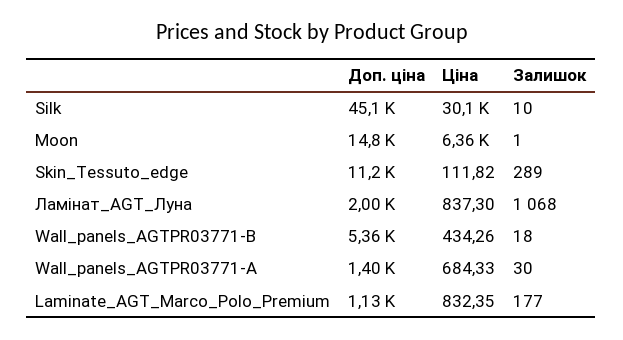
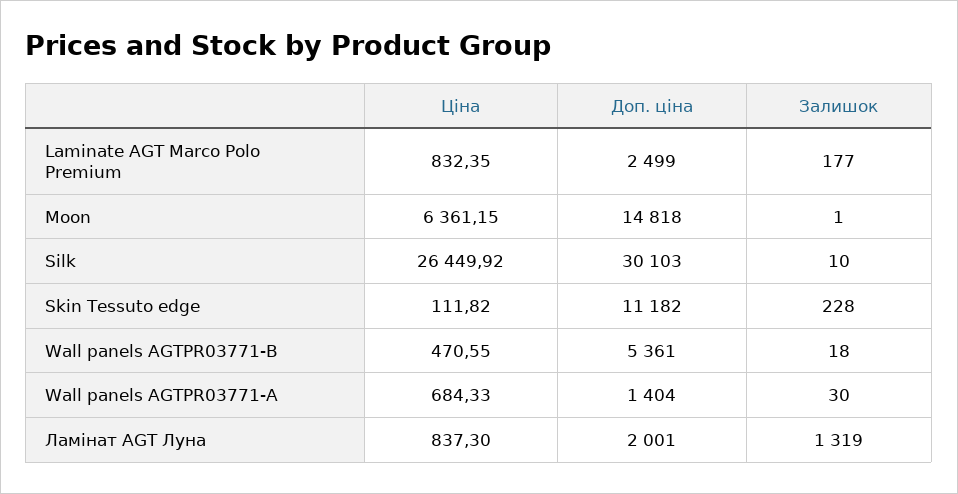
  {
    "Доп. ціна": {
-     "Silk": 45100,
+     "Silk": 30103,
      "Moon": 14818,
      "Skin_Tessuto_edge": 11182,
      "Ламінат_AGT_Луна": 2001,
      "Wall_panels_AGTPR03771-B": 5361,
      "Wall_panels_AGTPR03771-А": 1404,
-     "Laminate_AGT_Marco_Polo_Premium": 1130
+     "Laminate_AGT_Marco_Polo_Premium": 2499
    },
    "Ціна": {
-     "Silk": 30100,
+     "Silk": 26449.92,
      "Moon": 6361.15,
      "Skin_Tessuto_edge": 111.82,
      "Ламінат_AGT_Луна": 837.3,
-     "Wall_panels_AGTPR03771-B": 434.26,
+     "Wall_panels_AGTPR03771-B": 470.55,
      "Wall_panels_AGTPR03771-А": 684.33,
      "Laminate_AGT_Marco_Polo_Premium": 832.35
    },
    "Залишок": {
      "Silk": 10,
      "Moon": 1,
-     "Skin_Tessuto_edge": 289,
+     "Skin_Tessuto_edge": 228,
-     "Ламінат_AGT_Луна": 1068,
+     "Ламінат_AGT_Луна": 1319,
      "Wall_panels_AGTPR03771-B": 18,
      "Wall_panels_AGTPR03771-А": 30,
      "Laminate_AGT_Marco_Polo_Premium": 177
    }
  }

